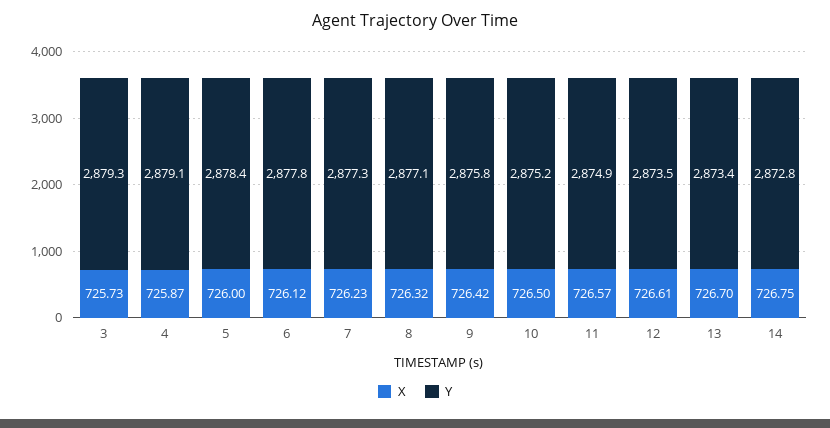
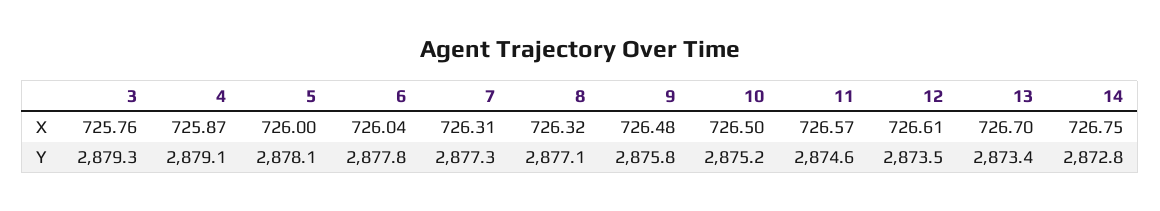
  {
    "X": {
-     "3": 725.73,
+     "3": 725.76,
      "4": 725.87,
      "5": 726,
-     "6": 726.12,
+     "6": 726.04,
-     "7": 726.23,
+     "7": 726.31,
      "8": 726.32,
-     "9": 726.42,
+     "9": 726.48,
      "10": 726.5,
      "11": 726.57,
      "12": 726.61,
      "13": 726.7,
      "14": 726.75
    },
    "Y": {
      "3": 2879.3,
      "4": 2879.1,
-     "5": 2878.4,
+     "5": 2878.1,
      "6": 2877.8,
      "7": 2877.3,
      "8": 2877.1,
      "9": 2875.8,
      "10": 2875.2,
-     "11": 2874.9,
+     "11": 2874.6,
      "12": 2873.5,
      "13": 2873.4,
      "14": 2872.8
    }
  }

